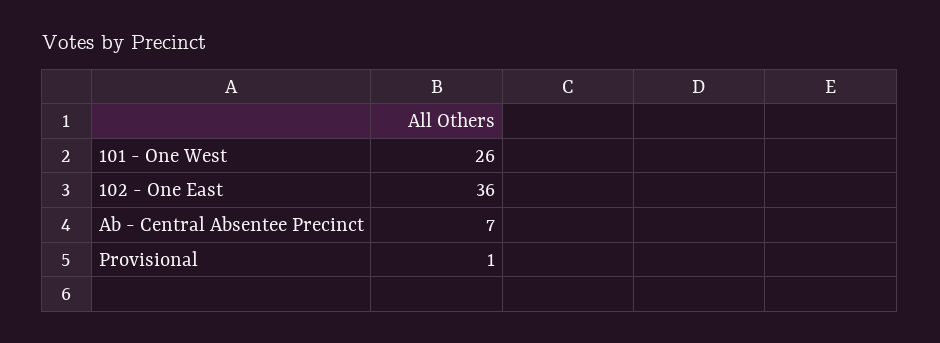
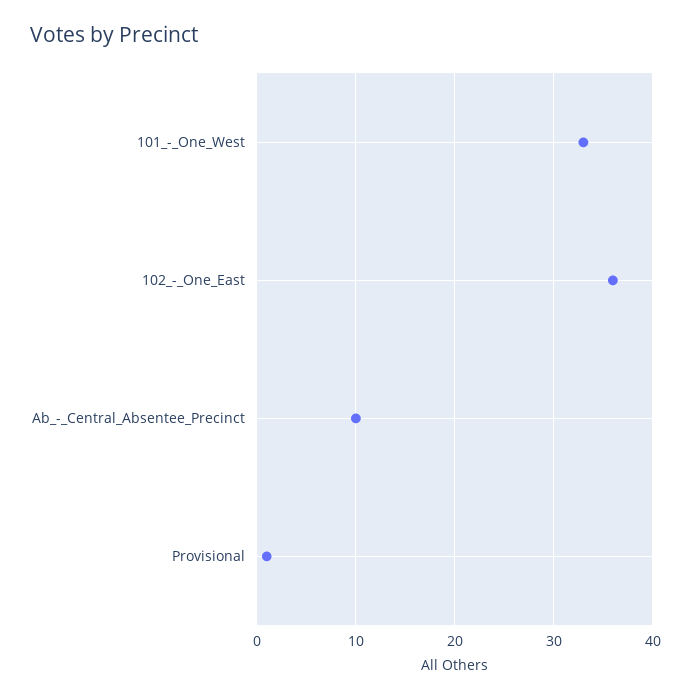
  {
-   "101 - One West": 26,
+   "101 - One West": 33,
    "102 - One East": 36,
-   "Ab - Central Absentee Precinct": 7,
+   "Ab - Central Absentee Precinct": 10,
    "Provisional": 1
  }

